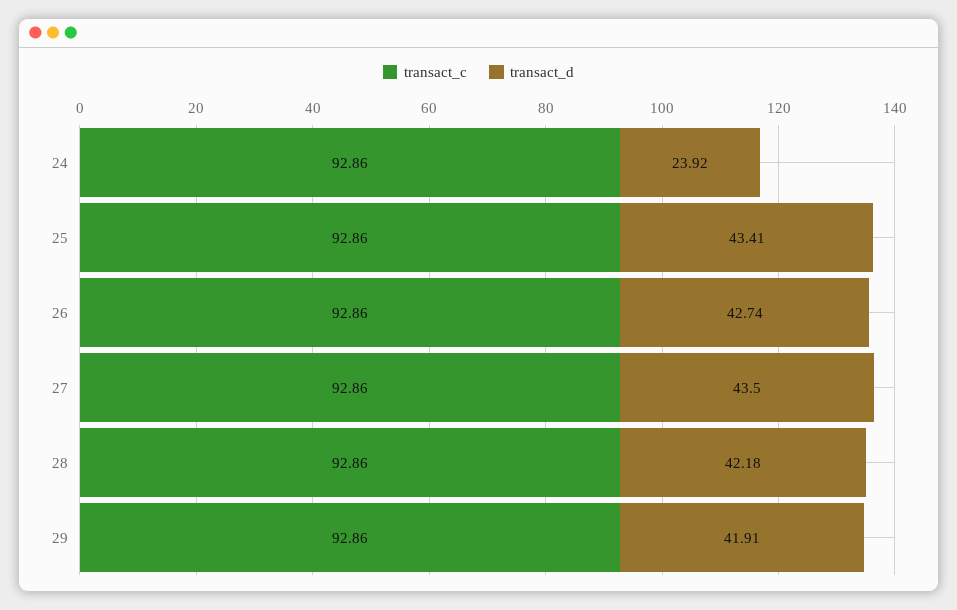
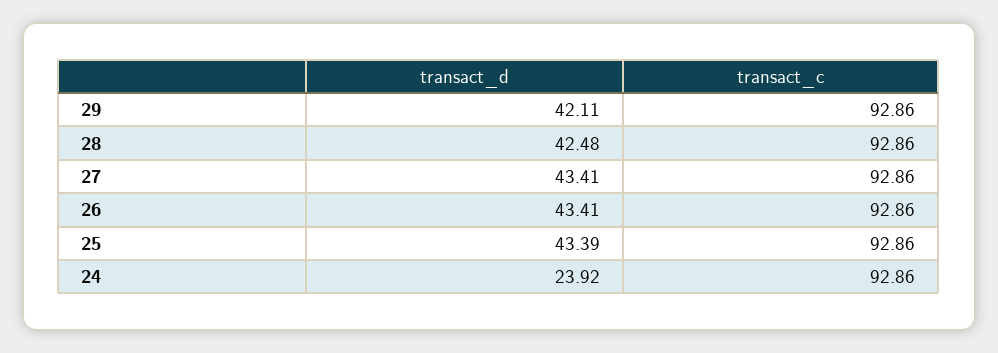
  {
    "transact_c": {
      "24": 92.86,
      "25": 92.86,
      "26": 92.86,
      "27": 92.86,
      "28": 92.86,
      "29": 92.86
    },
    "transact_d": {
      "24": 23.92,
-     "25": 43.41,
+     "25": 43.39,
-     "26": 42.74,
+     "26": 43.41,
-     "27": 43.5,
+     "27": 43.41,
-     "28": 42.18,
+     "28": 42.48,
-     "29": 41.91
+     "29": 42.11
    }
  }

